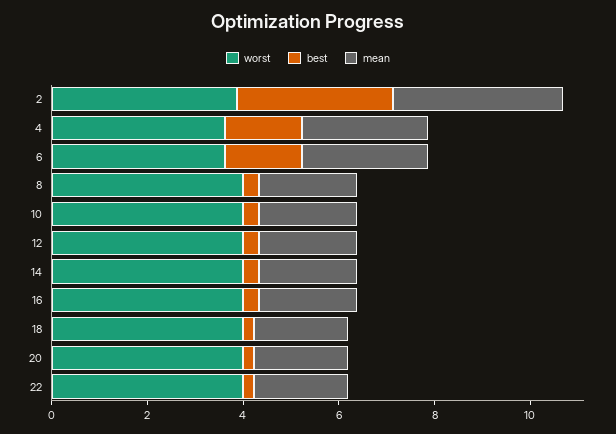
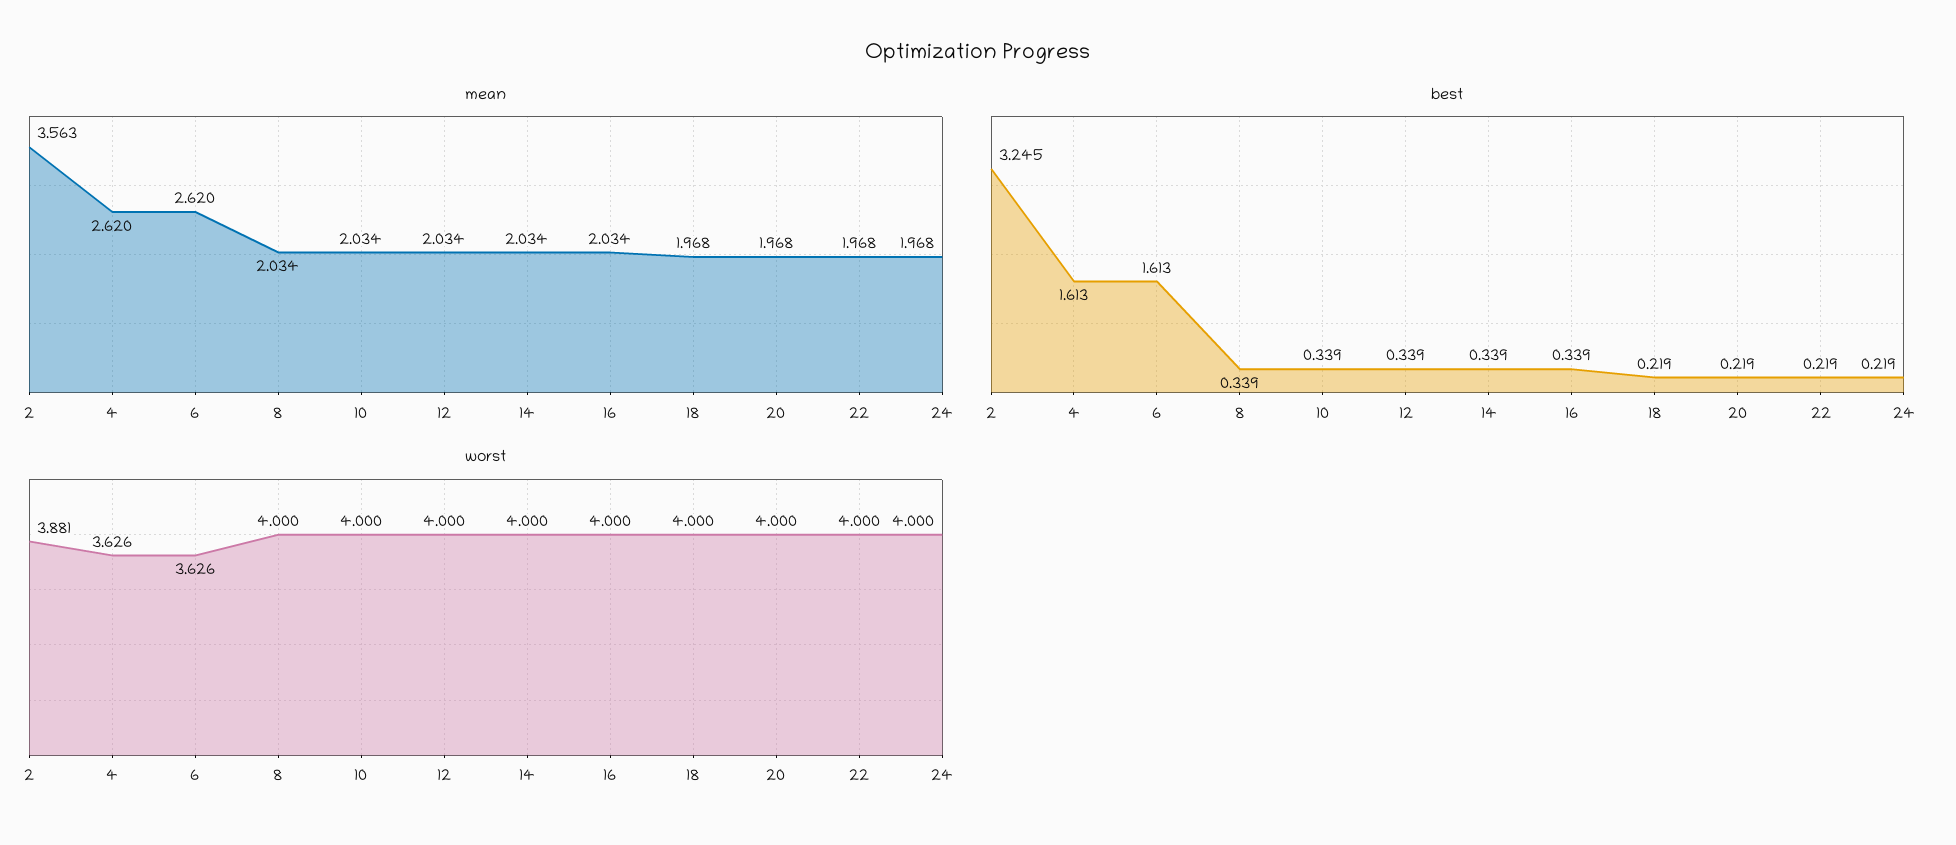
  {
    "worst": {
      "2": 3.881,
      "4": 3.626,
      "6": 3.626,
      "8": 4,
      "10": 4,
      "12": 4,
      "14": 4,
      "16": 4,
      "18": 4,
      "20": 4,
-     "22": 4
+     "22": 4,
+     "24": 4
    },
    "best": {
      "2": 3.245,
      "4": 1.613,
      "6": 1.613,
      "8": 0.339,
      "10": 0.339,
      "12": 0.339,
      "14": 0.339,
      "16": 0.339,
      "18": 0.219,
      "20": 0.219,
-     "22": 0.219
+     "22": 0.219,
+     "24": 0.219
    },
    "mean": {
      "2": 3.563,
      "4": 2.62,
      "6": 2.62,
      "8": 2.034,
      "10": 2.034,
      "12": 2.034,
      "14": 2.034,
      "16": 2.034,
      "18": 1.968,
      "20": 1.968,
-     "22": 1.968
+     "22": 1.968,
+     "24": 1.968
    }
  }

